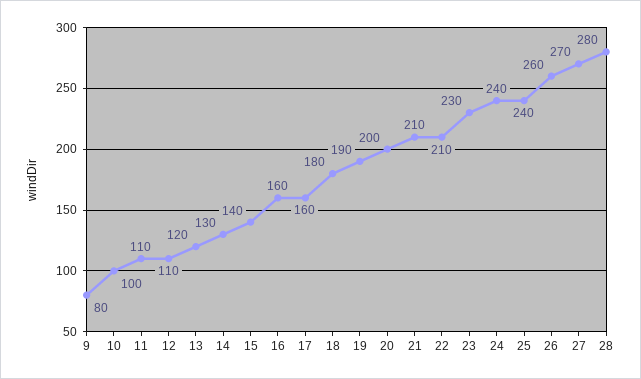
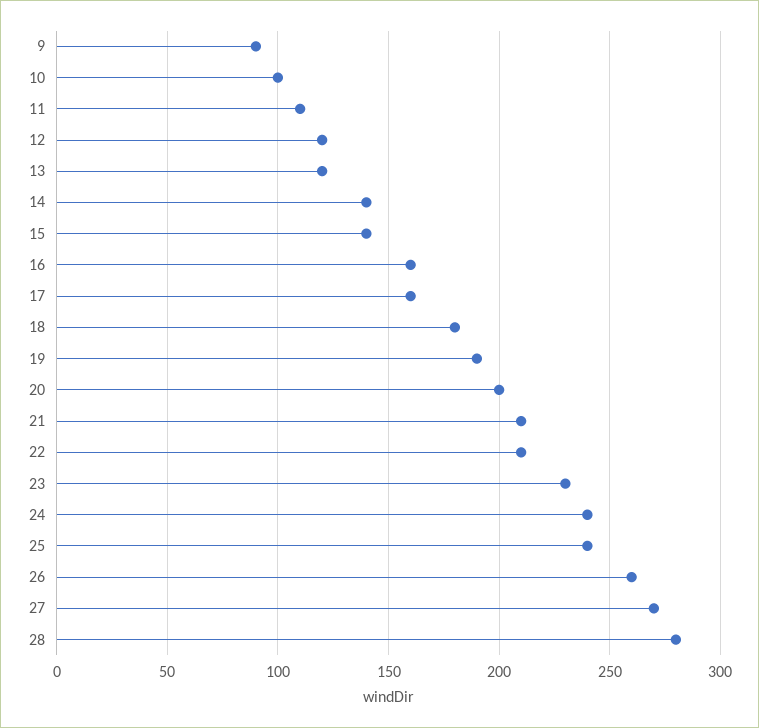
  {
-   "9": 80,
+   "9": 90,
    "10": 100,
    "11": 110,
-   "12": 110,
+   "12": 120,
    "13": 120,
-   "14": 130,
+   "14": 140,
    "15": 140,
    "16": 160,
    "17": 160,
    "18": 180,
    "19": 190,
    "20": 200,
    "21": 210,
    "22": 210,
    "23": 230,
    "24": 240,
    "25": 240,
    "26": 260,
    "27": 270,
    "28": 280
  }

